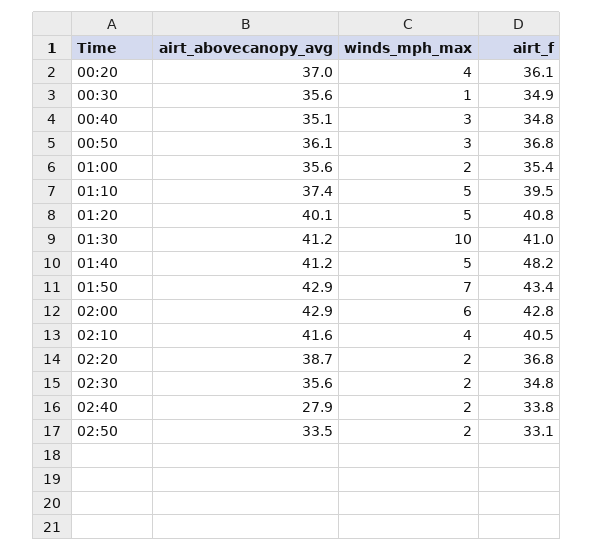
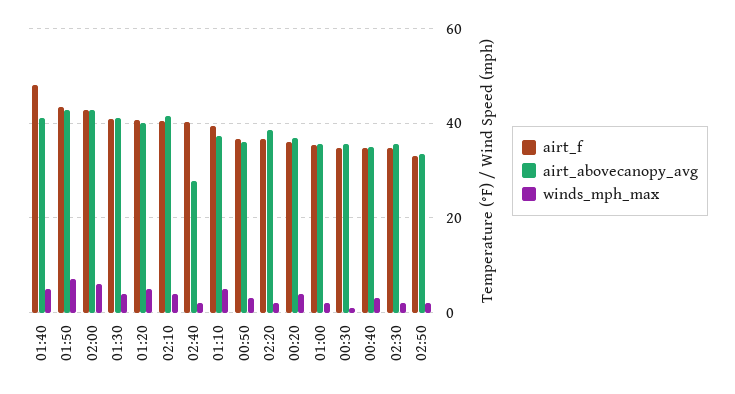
  {
    "airt_abovecanopy_avg": {
      "00:20": 37,
      "00:30": 35.6,
      "00:40": 35.1,
      "00:50": 36.1,
      "01:00": 35.6,
      "01:10": 37.4,
      "01:20": 40.1,
      "01:30": 41.2,
      "01:40": 41.2,
      "01:50": 42.9,
      "02:00": 42.9,
      "02:10": 41.6,
      "02:20": 38.7,
      "02:30": 35.6,
      "02:40": 27.9,
      "02:50": 33.5
    },
    "winds_mph_max": {
      "00:20": 4,
      "00:30": 1,
      "00:40": 3,
      "00:50": 3,
      "01:00": 2,
      "01:10": 5,
      "01:20": 5,
-     "01:30": 10,
+     "01:30": 4,
      "01:40": 5,
      "01:50": 7,
      "02:00": 6,
      "02:10": 4,
      "02:20": 2,
      "02:30": 2,
      "02:40": 2,
      "02:50": 2
    },
    "airt_f": {
      "00:20": 36.1,
      "00:30": 34.9,
      "00:40": 34.8,
      "00:50": 36.8,
      "01:00": 35.4,
      "01:10": 39.5,
      "01:20": 40.8,
      "01:30": 41,
      "01:40": 48.2,
      "01:50": 43.4,
      "02:00": 42.8,
      "02:10": 40.5,
      "02:20": 36.8,
      "02:30": 34.8,
-     "02:40": 33.8,
+     "02:40": 40,
      "02:50": 33.1
    }
  }

